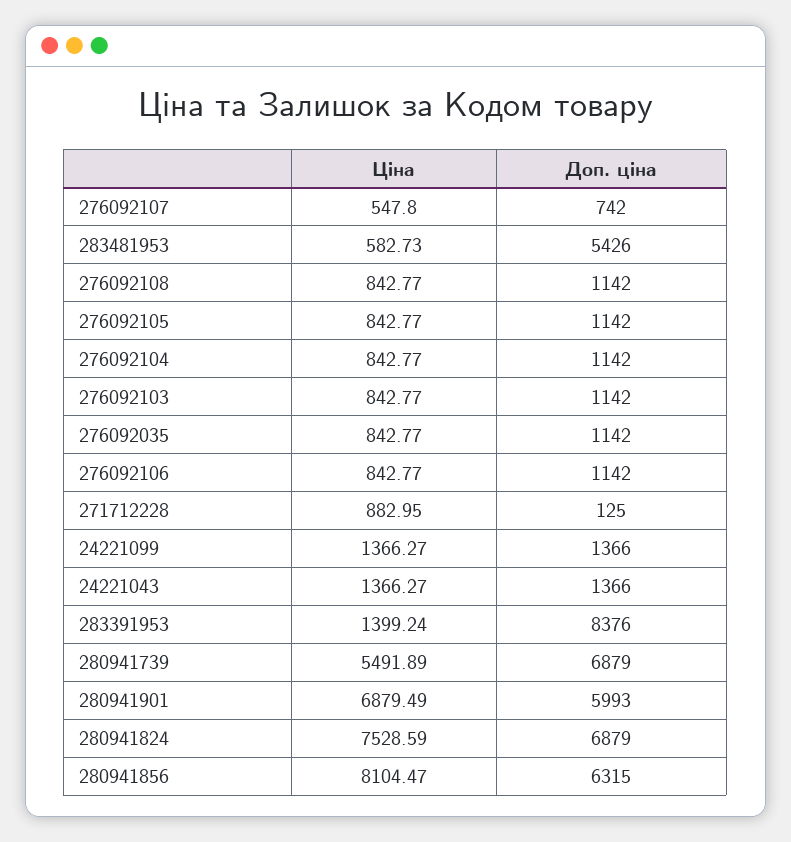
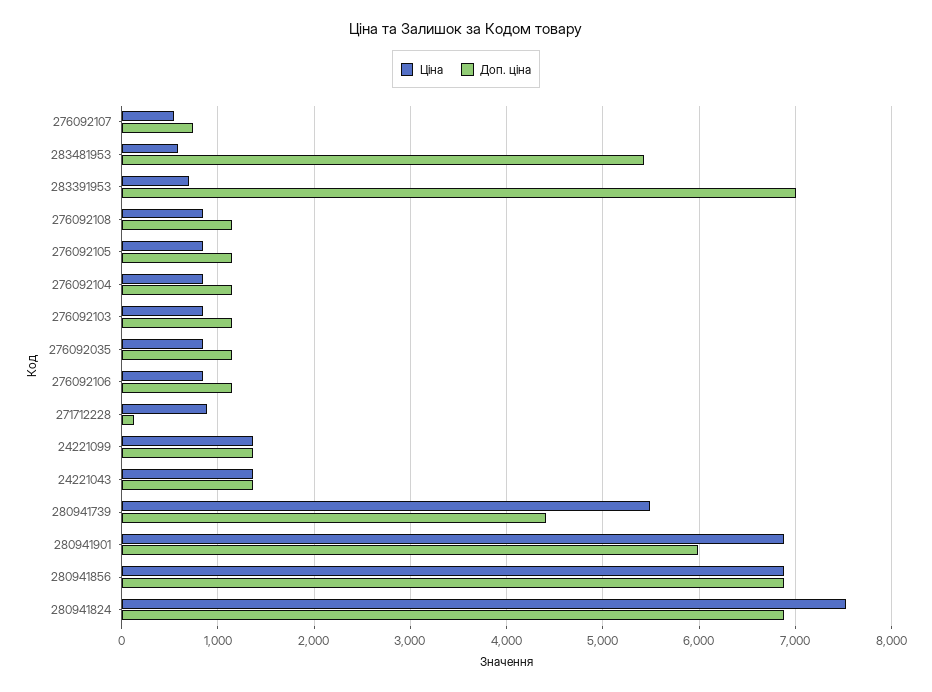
  {
    "Ціна": {
      "276092107": 547.8,
      "283481953": 582.73,
      "276092108": 842.77,
      "276092105": 842.77,
      "276092104": 842.77,
      "276092103": 842.77,
      "276092035": 842.77,
      "276092106": 842.77,
      "271712228": 882.95,
      "24221099": 1366.27,
      "24221043": 1366.27,
-     "283391953": 1399.24,
+     "283391953": 700,
      "280941739": 5491.89,
      "280941901": 6879.49,
      "280941824": 7528.59,
-     "280941856": 8104.47
+     "280941856": 6900
    },
    "Доп. ціна": {
      "276092107": 742,
      "283481953": 5426,
      "276092108": 1142,
      "276092105": 1142,
      "276092104": 1142,
      "276092103": 1142,
      "276092035": 1142,
      "276092106": 1142,
      "271712228": 125,
      "24221099": 1366,
      "24221043": 1366,
-     "283391953": 8376,
+     "283391953": 7000,
-     "280941739": 6879,
+     "280941739": 4400,
      "280941901": 5993,
      "280941824": 6879,
-     "280941856": 6315
+     "280941856": 6900
    }
  }

